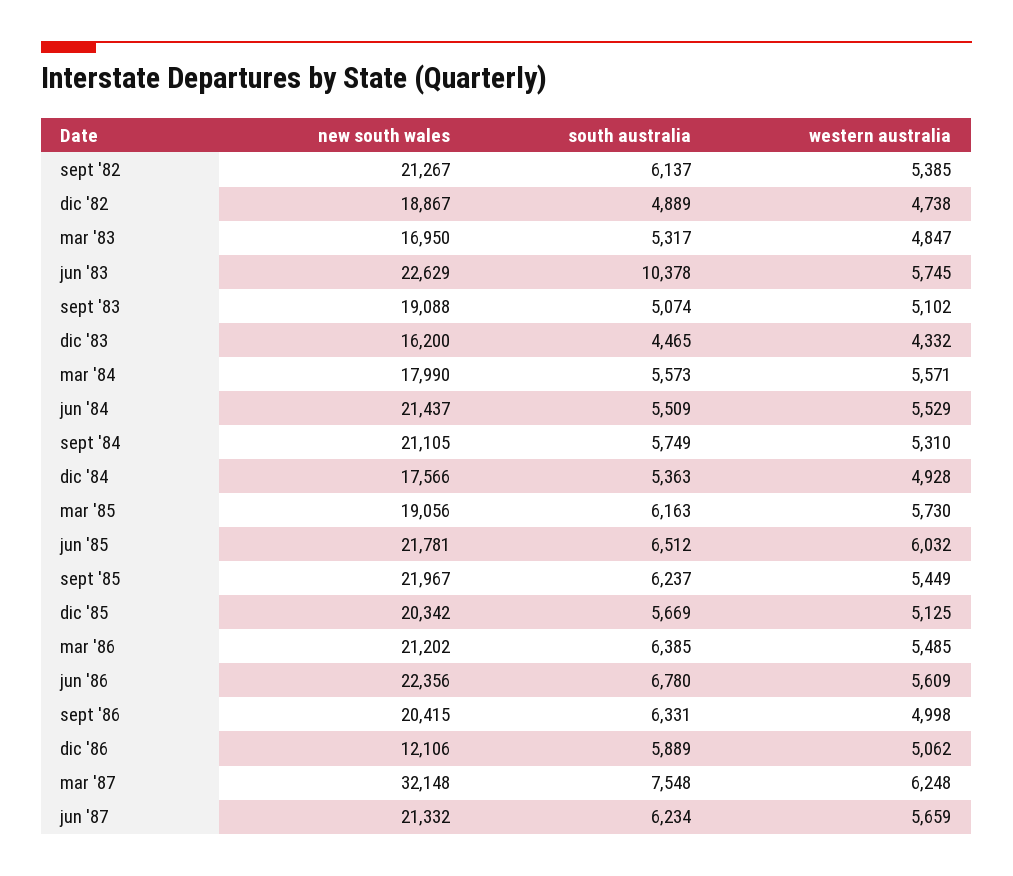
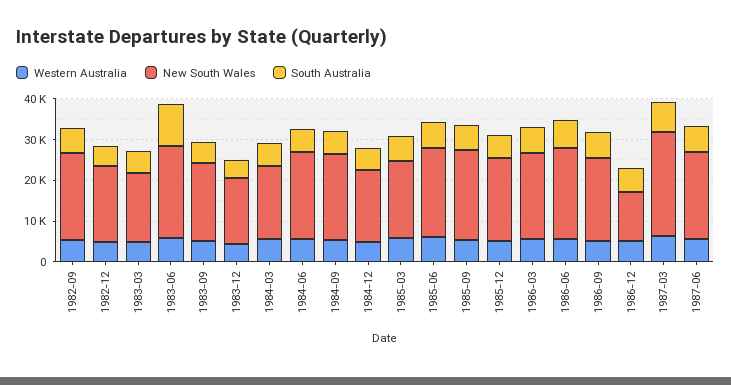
  {
    "new south wales": {
      "sept '82": 21267,
      "dic '82": 18867,
      "mar '83": 16950,
      "jun '83": 22629,
      "sept '83": 19088,
      "dic '83": 16200,
      "mar '84": 17990,
      "jun '84": 21437,
      "sept '84": 21105,
      "dic '84": 17566,
      "mar '85": 19056,
      "jun '85": 21781,
      "sept '85": 21967,
      "dic '85": 20342,
      "mar '86": 21202,
      "jun '86": 22356,
      "sept '86": 20415,
      "dic '86": 12106,
-     "mar '87": 32148,
+     "mar '87": 26000,
      "jun '87": 21332
    },
    "south australia": {
      "sept '82": 6137,
      "dic '82": 4889,
      "mar '83": 5317,
      "jun '83": 10378,
      "sept '83": 5074,
      "dic '83": 4465,
      "mar '84": 5573,
      "jun '84": 5509,
      "sept '84": 5749,
      "dic '84": 5363,
      "mar '85": 6163,
      "jun '85": 6512,
      "sept '85": 6237,
      "dic '85": 5669,
      "mar '86": 6385,
      "jun '86": 6780,
      "sept '86": 6331,
      "dic '86": 5889,
      "mar '87": 7548,
      "jun '87": 6234
    },
    "western australia": {
      "sept '82": 5385,
      "dic '82": 4738,
      "mar '83": 4847,
      "jun '83": 5745,
      "sept '83": 5102,
      "dic '83": 4332,
      "mar '84": 5571,
      "jun '84": 5529,
      "sept '84": 5310,
      "dic '84": 4928,
      "mar '85": 5730,
      "jun '85": 6032,
      "sept '85": 5449,
      "dic '85": 5125,
      "mar '86": 5485,
      "jun '86": 5609,
      "sept '86": 4998,
      "dic '86": 5062,
      "mar '87": 6248,
      "jun '87": 5659
    }
  }

